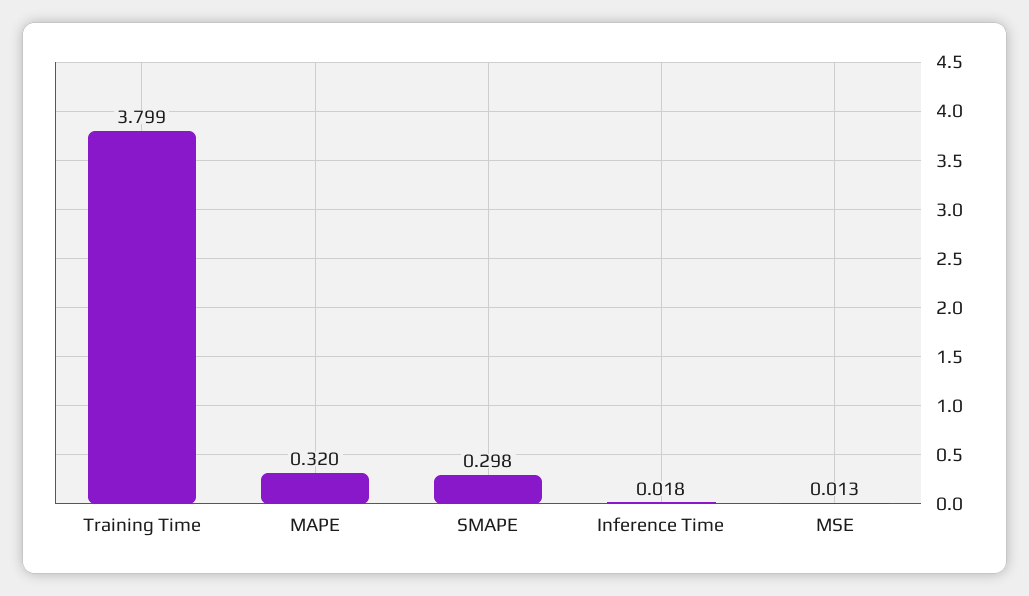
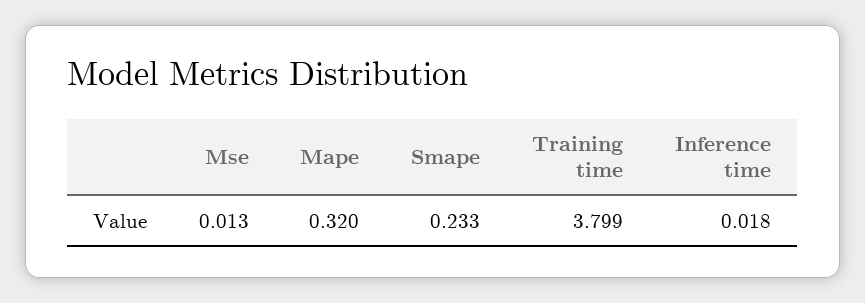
  {
    "Training Time": 3.799,
    "MAPE": 0.32,
-   "SMAPE": 0.298,
+   "SMAPE": 0.233,
    "Inference Time": 0.018,
    "MSE": 0.013
  }

